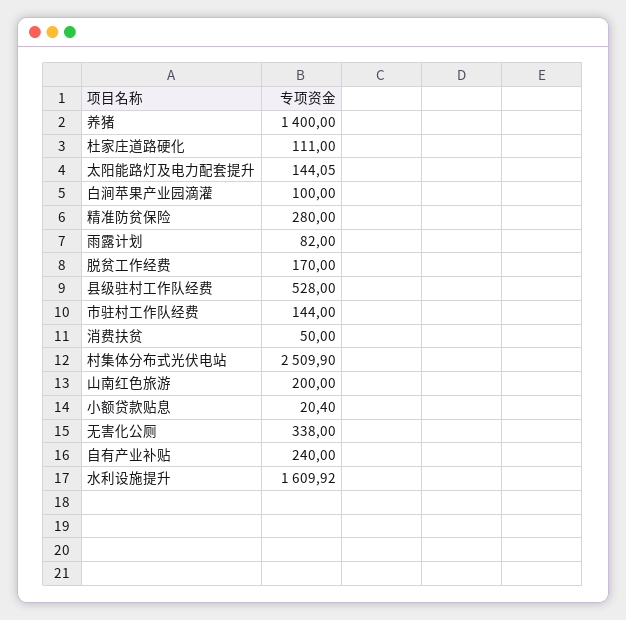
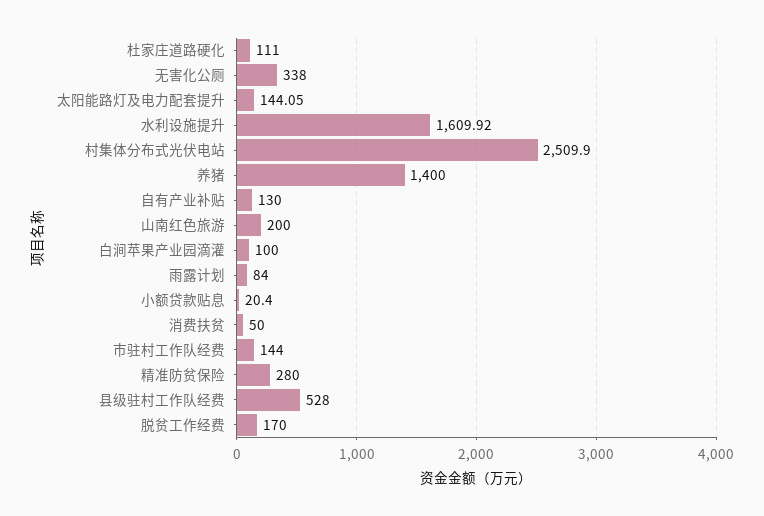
  {
    "养猪": 1400,
    "杜家庄道路硬化": 111,
    "太阳能路灯及电力配套提升": 144.05,
    "白涧苹果产业园滴灌": 100,
    "精准防贫保险": 280,
-   "雨露计划": 82,
+   "雨露计划": 84,
    "脱贫工作经费": 170,
    "县级驻村工作队经费": 528,
    "市驻村工作队经费": 144,
    "消费扶贫": 50,
    "村集体分布式光伏电站": 2509.9,
    "山南红色旅游": 200,
    "小额贷款贴息": 20.4,
    "无害化公厕": 338,
-   "自有产业补贴": 240,
+   "自有产业补贴": 130,
    "水利设施提升": 1609.92
  }

